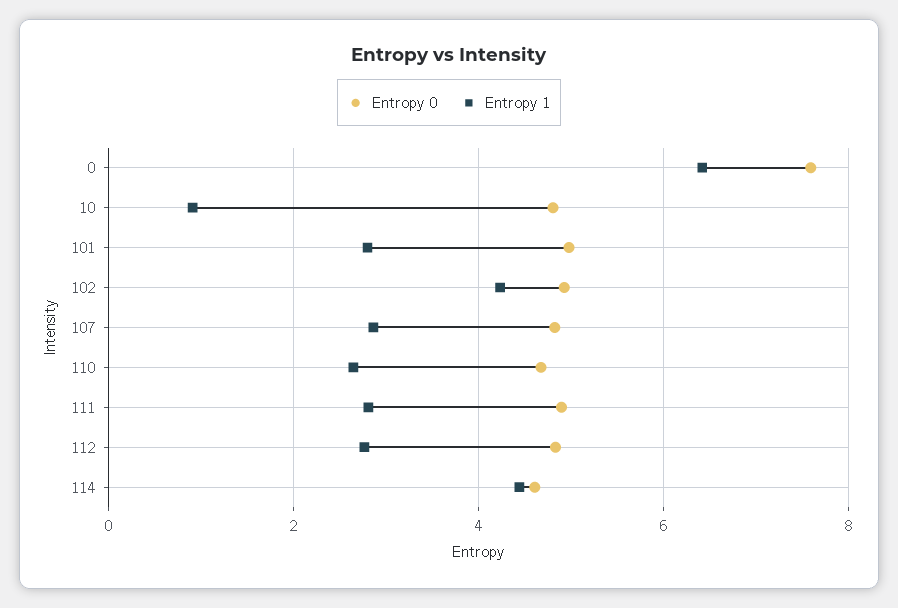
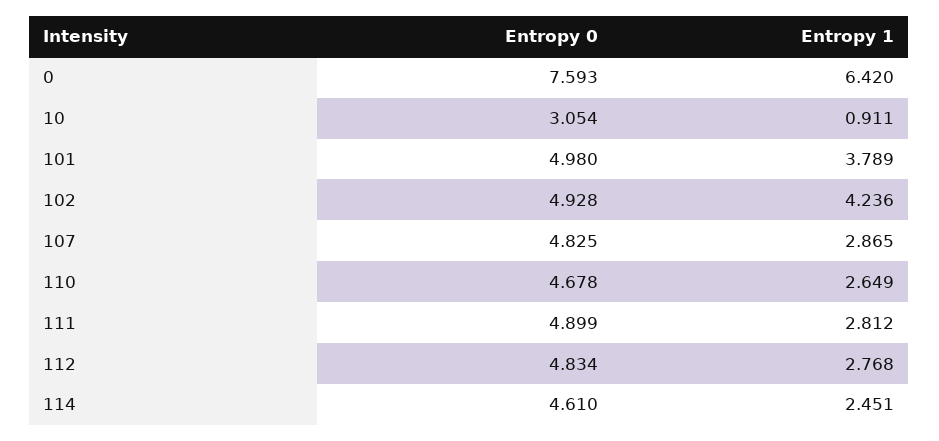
  {
    "Entropy 0": {
      "0": 7.593,
-     "10": 4.8,
+     "10": 3.054,
      "101": 4.98,
      "102": 4.928,
      "107": 4.825,
      "110": 4.678,
      "111": 4.899,
      "112": 4.834,
      "114": 4.61
    },
    "Entropy 1": {
      "0": 6.42,
      "10": 0.911,
-     "101": 2.8,
+     "101": 3.789,
      "102": 4.236,
      "107": 2.865,
      "110": 2.649,
      "111": 2.812,
      "112": 2.768,
-     "114": 4.4
+     "114": 2.451
    }
  }

